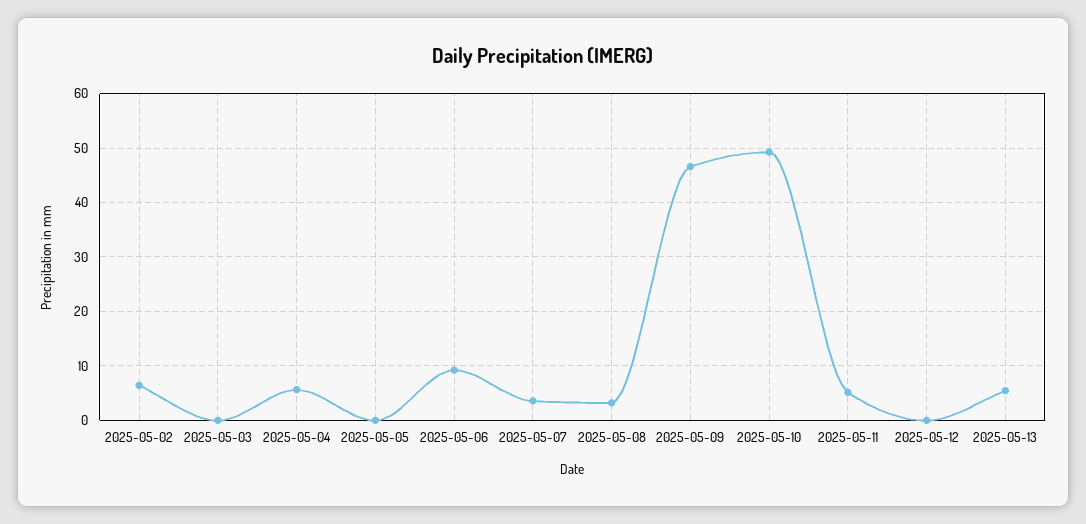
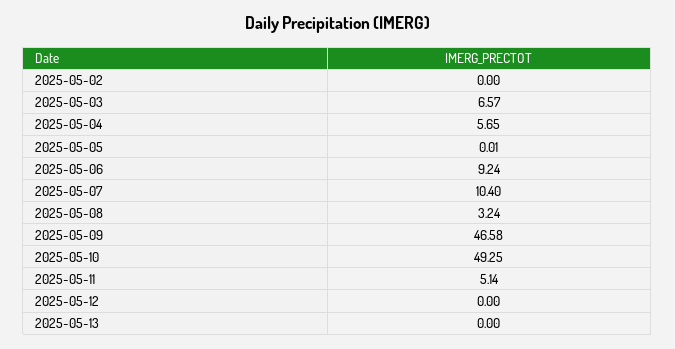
  {
-   "2025-05-02": 6,
+   "2025-05-02": 0,
-   "2025-05-03": 0,
+   "2025-05-03": 6.57,
    "2025-05-04": 5.65,
    "2025-05-05": 0.01,
    "2025-05-06": 9.24,
-   "2025-05-07": 4,
+   "2025-05-07": 10.4,
    "2025-05-08": 3.24,
    "2025-05-09": 46.58,
    "2025-05-10": 49.25,
    "2025-05-11": 5.14,
    "2025-05-12": 0,
-   "2025-05-13": 6
+   "2025-05-13": 0
  }

